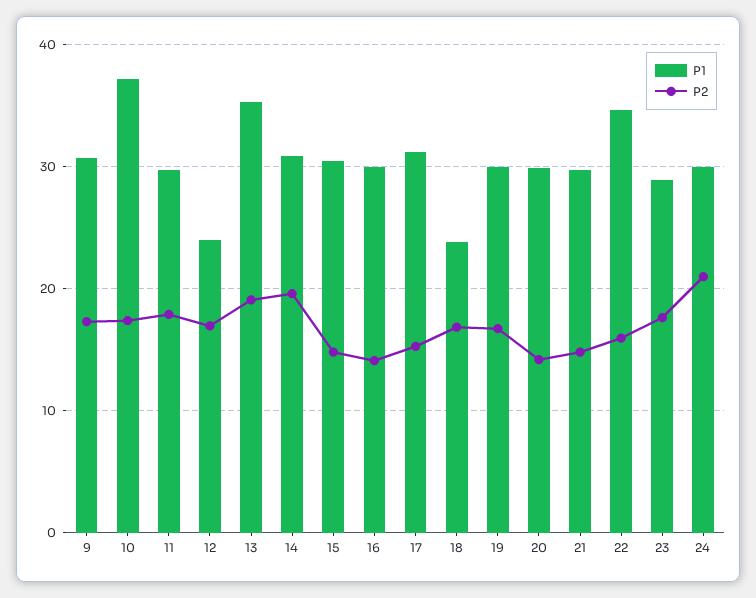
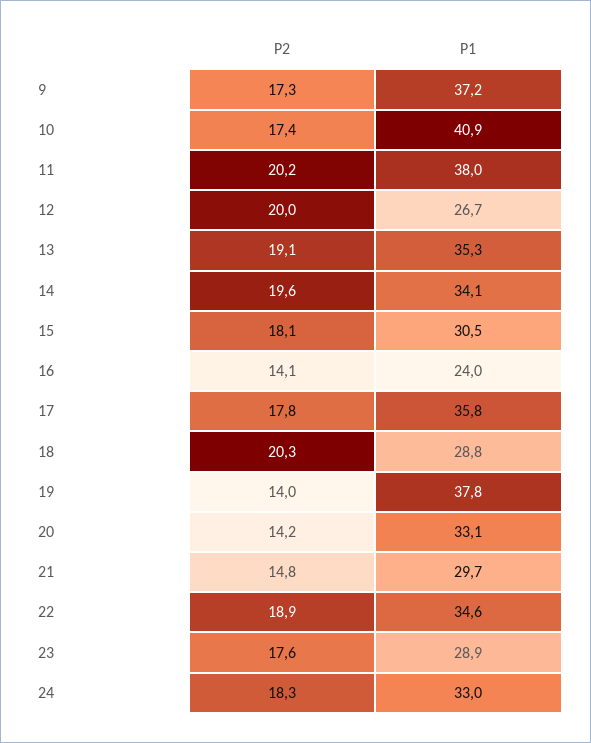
  {
    "P1": {
-     "9": 31,
+     "9": 37.2,
-     "10": 37,
+     "10": 40.9,
-     "11": 30,
+     "11": 38,
-     "12": 24,
+     "12": 26.7,
      "13": 35.3,
-     "14": 31,
+     "14": 34.1,
      "15": 30.5,
-     "16": 30,
+     "16": 24,
-     "17": 31,
+     "17": 35.8,
-     "18": 24,
+     "18": 28.8,
-     "19": 30,
+     "19": 37.8,
-     "20": 30,
+     "20": 33.1,
      "21": 29.7,
      "22": 34.6,
      "23": 28.9,
-     "24": 30
+     "24": 33
    },
    "P2": {
      "9": 17.3,
      "10": 17.4,
-     "11": 18,
+     "11": 20.2,
-     "12": 17,
+     "12": 20,
      "13": 19.1,
      "14": 19.6,
-     "15": 15,
+     "15": 18.1,
      "16": 14.1,
-     "17": 15,
+     "17": 17.8,
-     "18": 17,
+     "18": 20.3,
-     "19": 17,
+     "19": 14,
      "20": 14.2,
      "21": 14.8,
-     "22": 16,
+     "22": 18.9,
      "23": 17.6,
-     "24": 21
+     "24": 18.3
    }
  }

